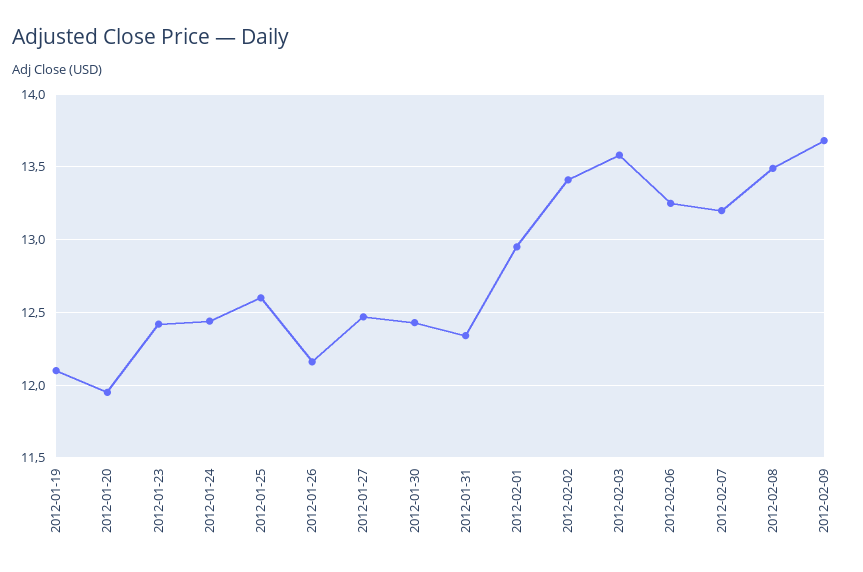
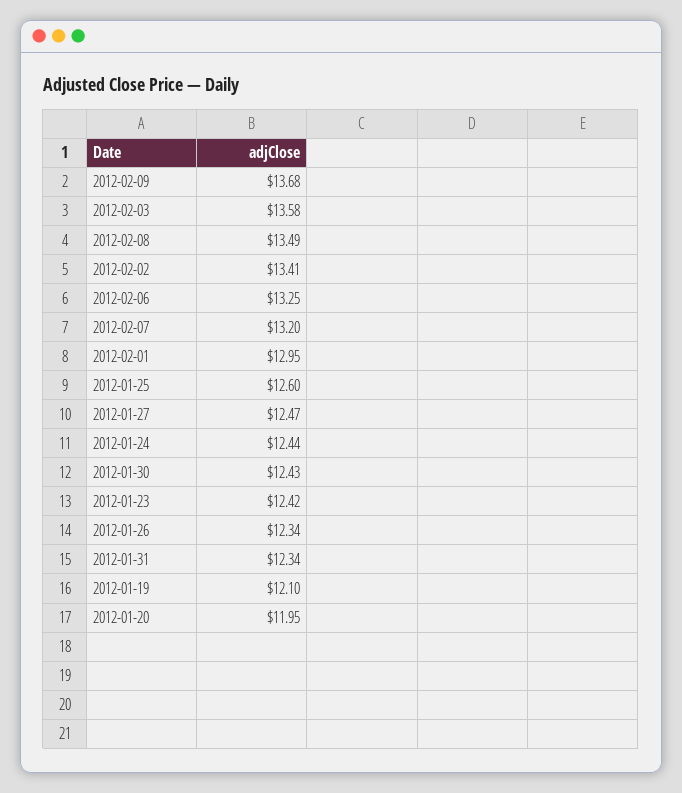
  {
    "2012-01-19": 12.1,
    "2012-01-20": 11.95,
    "2012-01-23": 12.42,
    "2012-01-24": 12.44,
    "2012-01-25": 12.6,
-   "2012-01-26": 12.15,
+   "2012-01-26": 12.34,
    "2012-01-27": 12.47,
    "2012-01-30": 12.43,
    "2012-01-31": 12.34,
    "2012-02-01": 12.95,
    "2012-02-02": 13.41,
    "2012-02-03": 13.58,
    "2012-02-06": 13.25,
    "2012-02-07": 13.2,
    "2012-02-08": 13.49,
    "2012-02-09": 13.68
  }

